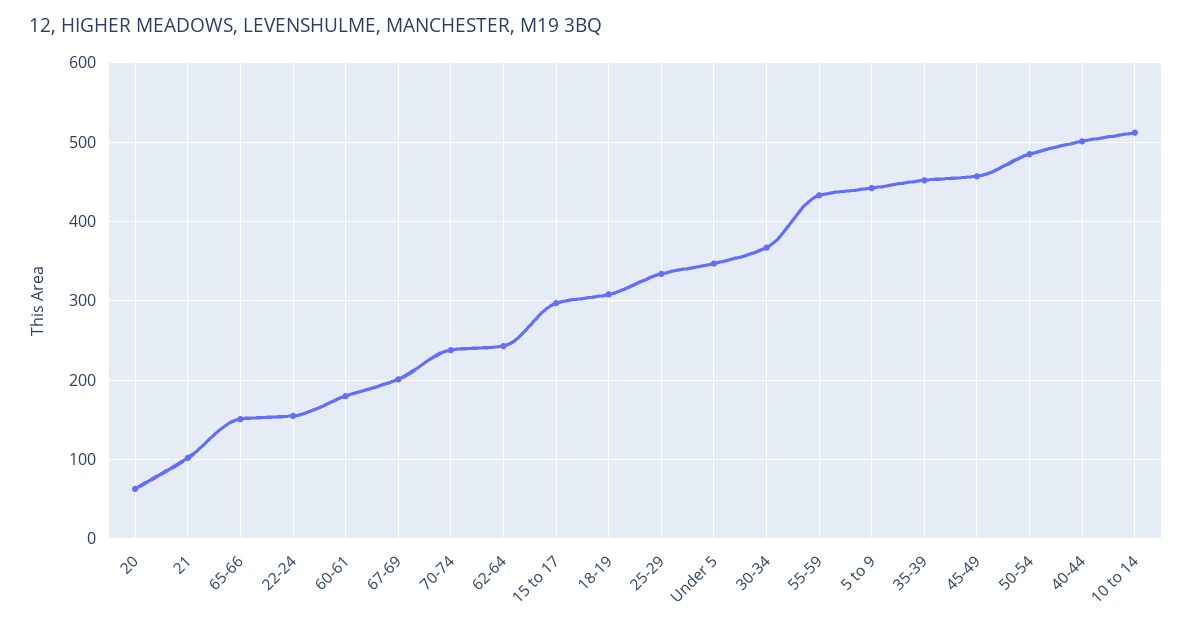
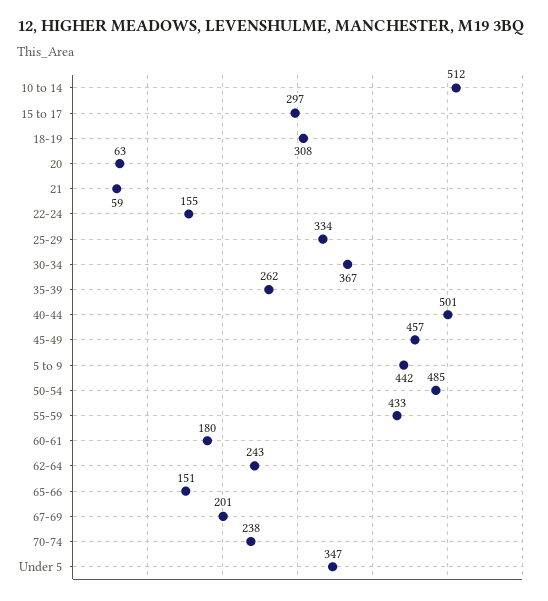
  {
    "20": 63,
-   "21": 100,
+   "21": 59,
    "65-66": 151,
    "22-24": 155,
    "60-61": 180,
    "67-69": 201,
    "70-74": 238,
    "62-64": 243,
    "15 to 17": 297,
    "18-19": 308,
    "25-29": 334,
    "Under 5": 347,
    "30-34": 367,
    "55-59": 433,
    "5 to 9": 442,
-   "35-39": 450,
+   "35-39": 262,
    "45-49": 457,
    "50-54": 485,
    "40-44": 501,
    "10 to 14": 512
  }

